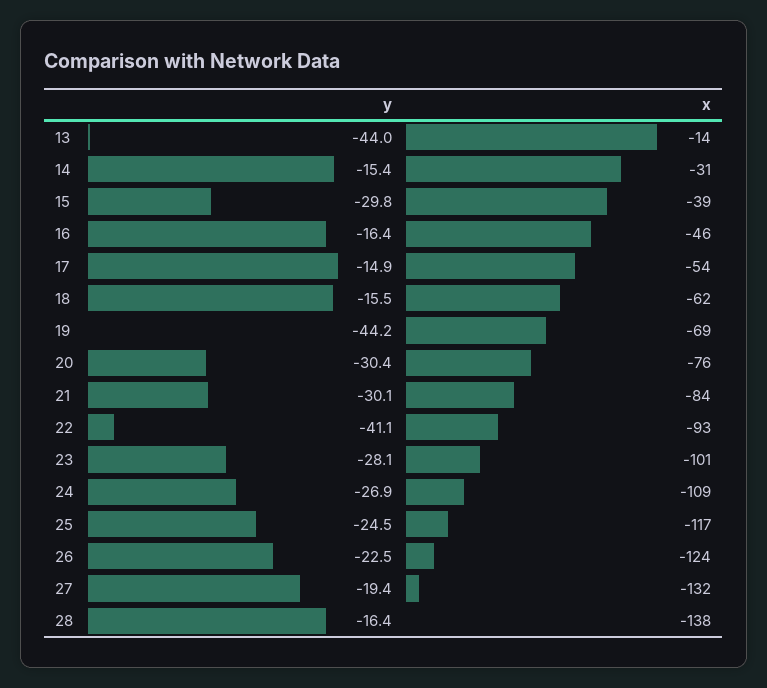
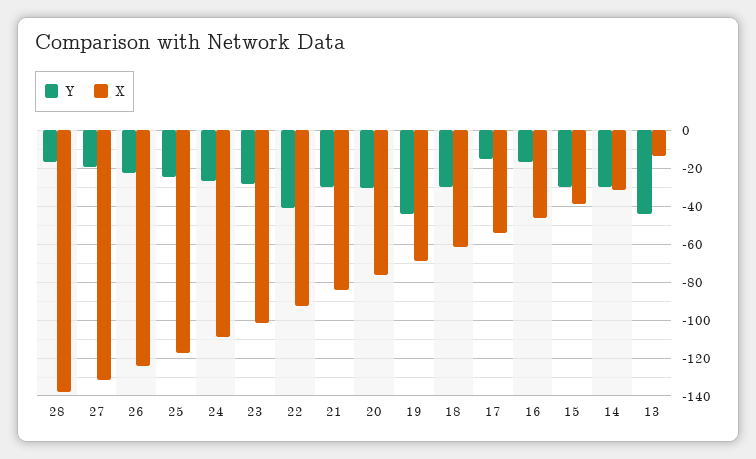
  {
    "y": {
      "13": -44,
-     "14": -15.4,
+     "14": -30,
      "15": -29.8,
      "16": -16.4,
      "17": -14.9,
-     "18": -15.5,
+     "18": -30,
      "19": -44.2,
      "20": -30.4,
      "21": -30.1,
      "22": -41.1,
      "23": -28.1,
      "24": -26.9,
      "25": -24.5,
      "26": -22.5,
      "27": -19.4,
      "28": -16.4
    },
    "x": {
      "13": -14,
      "14": -31,
      "15": -39,
      "16": -46,
      "17": -54,
      "18": -62,
      "19": -69,
      "20": -76,
      "21": -84,
      "22": -93,
      "23": -101,
      "24": -109,
      "25": -117,
      "26": -124,
      "27": -132,
      "28": -138
    }
  }

